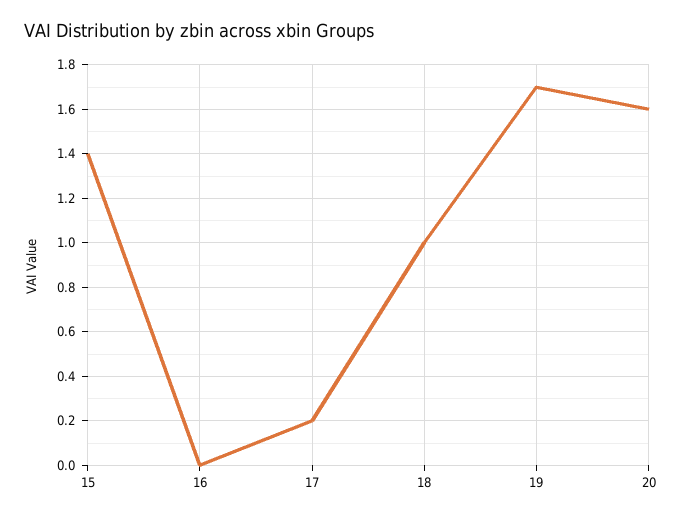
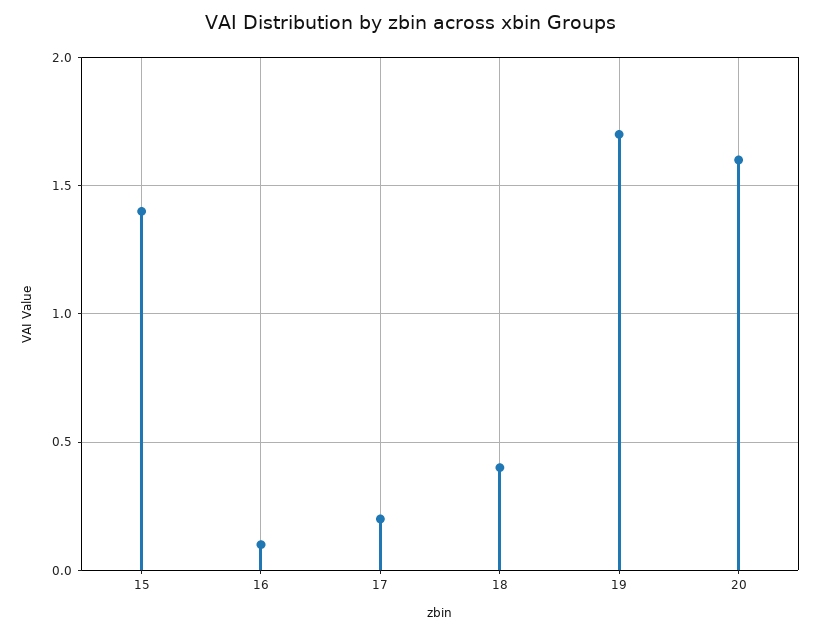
  {
    "15": 1.4,
-   "16": 0,
+   "16": 0.1,
    "17": 0.2,
-   "18": 1,
+   "18": 0.4,
    "19": 1.7,
    "20": 1.6
  }

